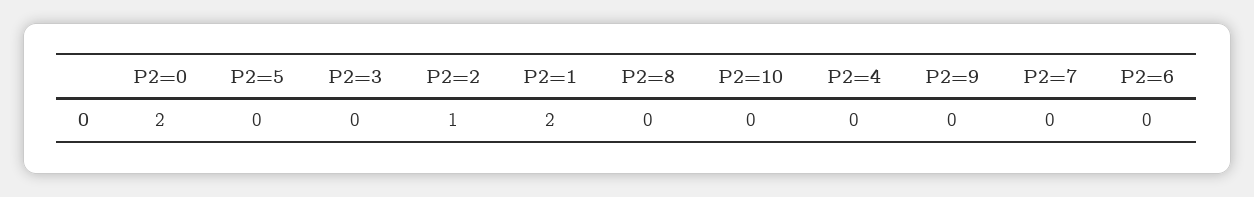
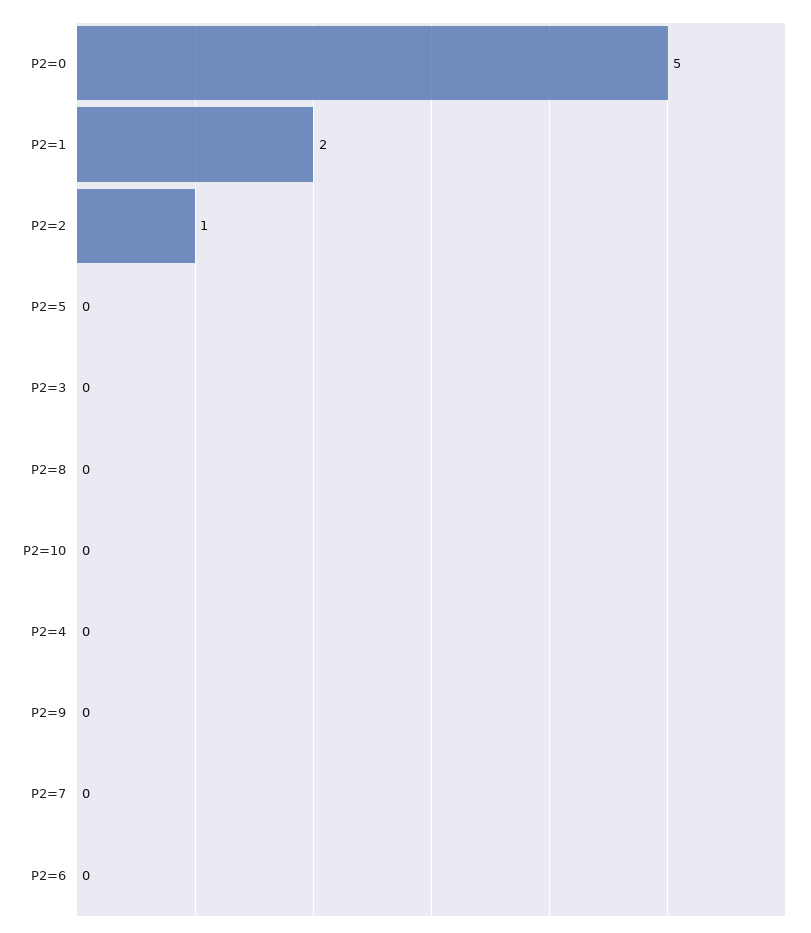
  {
-   "P2=0": 2,
+   "P2=0": 5,
    "P2=5": 0,
    "P2=3": 0,
    "P2=2": 1,
    "P2=1": 2,
    "P2=8": 0,
    "P2=10": 0,
    "P2=4": 0,
    "P2=9": 0,
    "P2=7": 0,
    "P2=6": 0
  }

